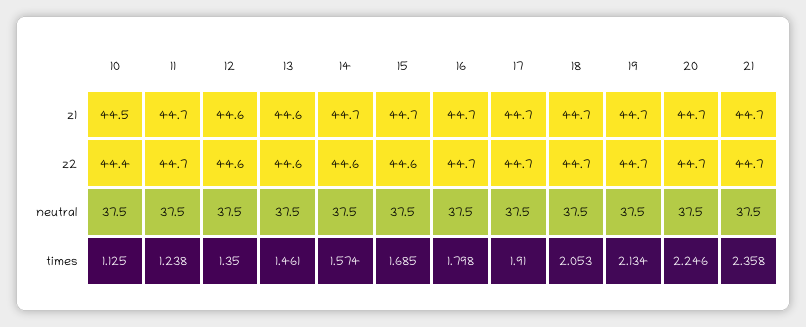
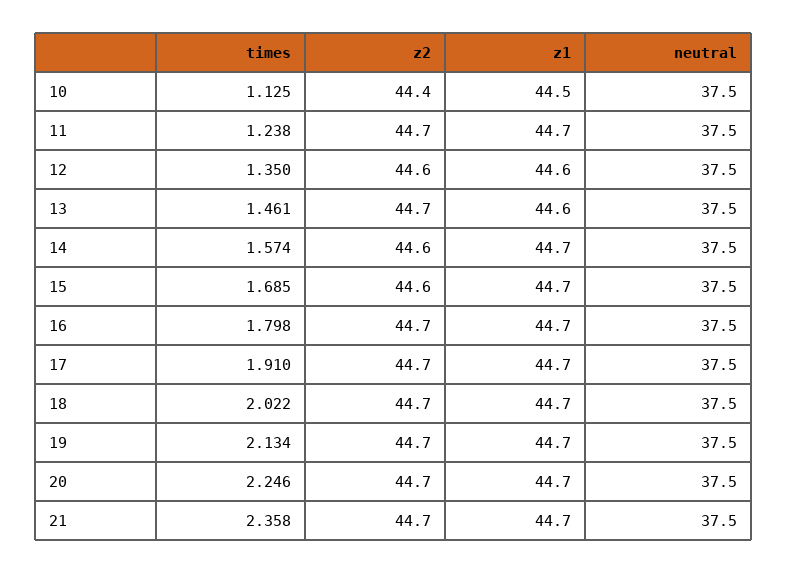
  {
    "10": {
      "z1": 44.5,
      "z2": 44.4,
      "neutral": 37.5,
      "times": 1.125
    },
    "11": {
      "z1": 44.7,
      "z2": 44.7,
      "neutral": 37.5,
      "times": 1.238
    },
    "12": {
      "z1": 44.6,
      "z2": 44.6,
      "neutral": 37.5,
      "times": 1.35
    },
    "13": {
      "z1": 44.6,
-     "z2": 44.6,
+     "z2": 44.7,
      "neutral": 37.5,
      "times": 1.461
    },
    "14": {
      "z1": 44.7,
      "z2": 44.6,
      "neutral": 37.5,
      "times": 1.574
    },
    "15": {
      "z1": 44.7,
      "z2": 44.6,
      "neutral": 37.5,
      "times": 1.685
    },
    "16": {
      "z1": 44.7,
      "z2": 44.7,
      "neutral": 37.5,
      "times": 1.798
    },
    "17": {
      "z1": 44.7,
      "z2": 44.7,
      "neutral": 37.5,
      "times": 1.91
    },
    "18": {
      "z1": 44.7,
      "z2": 44.7,
      "neutral": 37.5,
-     "times": 2.053
+     "times": 2.022
    },
    "19": {
      "z1": 44.7,
      "z2": 44.7,
      "neutral": 37.5,
      "times": 2.134
    },
    "20": {
      "z1": 44.7,
      "z2": 44.7,
      "neutral": 37.5,
      "times": 2.246
    },
    "21": {
      "z1": 44.7,
      "z2": 44.7,
      "neutral": 37.5,
      "times": 2.358
    }
  }

